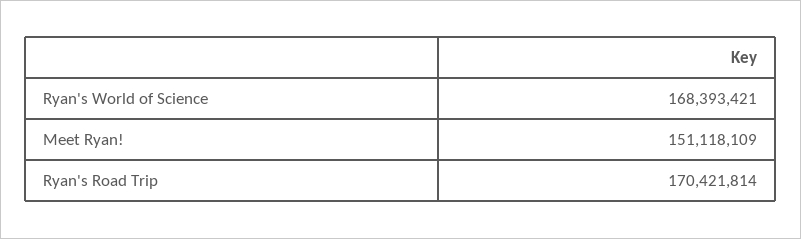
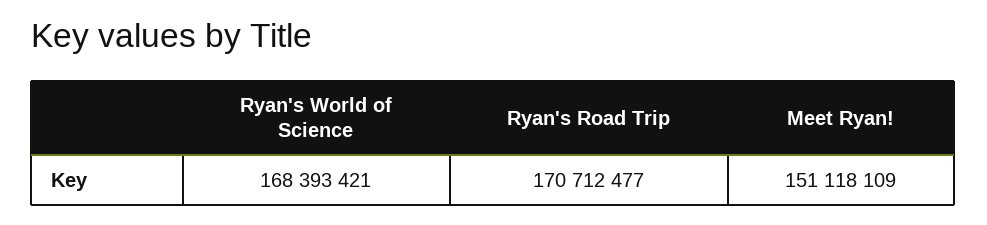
  {
    "Ryan's World of Science": 168393421,
    "Meet Ryan!": 151118109,
-   "Ryan's Road Trip": 170421814
+   "Ryan's Road Trip": 170712477
  }

